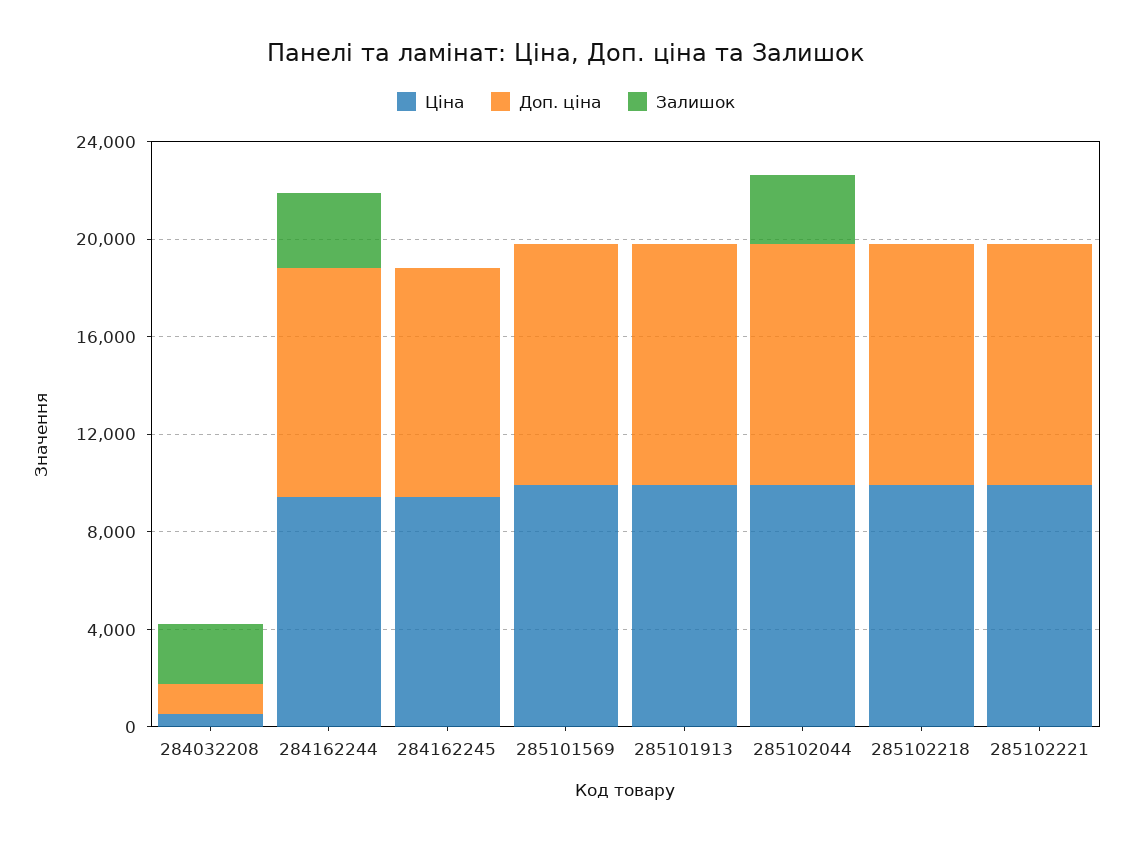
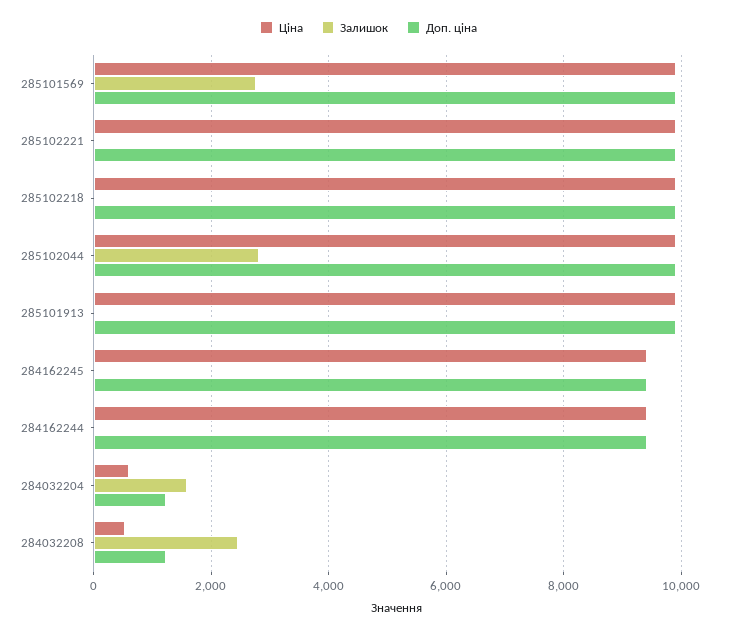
  {
    "Ціна": {
      "284032208": 600,
      "284162244": 9400,
      "284162245": 9400,
      "285101569": 10000,
      "285101913": 10000,
      "285102044": 10000,
      "285102218": 10000,
-     "285102221": 10000
+     "285102221": 10000,
+     "284032204": 600
    },
    "Доп. ціна": {
      "284032208": 1200,
      "284162244": 9400,
      "284162245": 9400,
      "285101569": 10000,
      "285101913": 10000,
      "285102044": 10000,
      "285102218": 10000,
-     "285102221": 10000
+     "285102221": 10000,
+     "284032204": 1200
    },
    "Залишок": {
      "284032208": 2400,
-     "284162244": 3000,
+     "284162244": 0,
      "284162245": 0,
-     "285101569": 0,
+     "285101569": 2800,
      "285101913": 0,
      "285102044": 2800,
      "285102218": 0,
-     "285102221": 0
+     "285102221": 0,
+     "284032204": 1600
    }
  }

